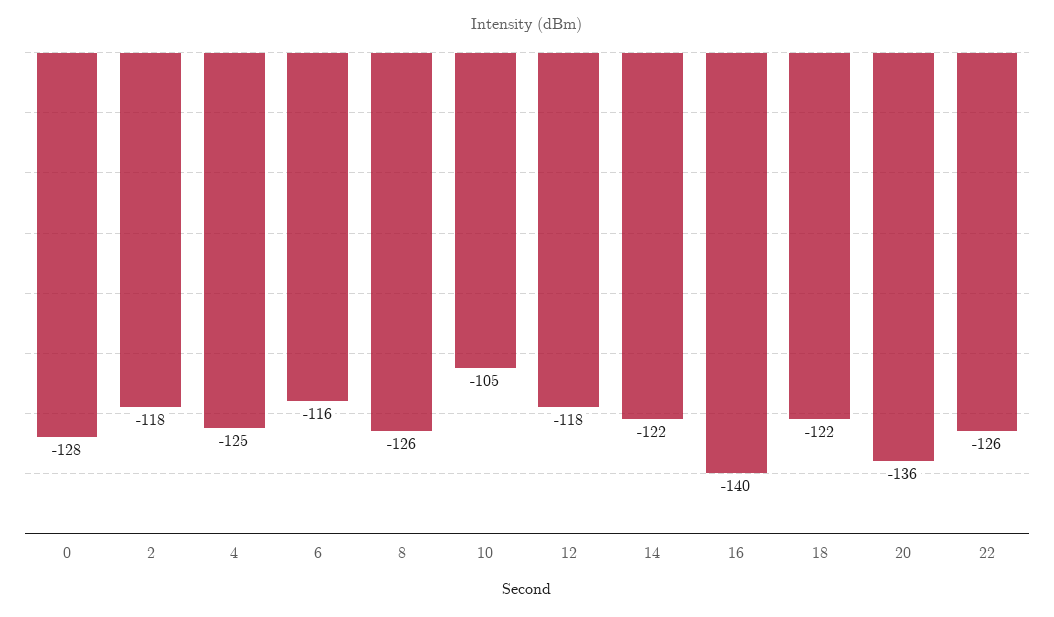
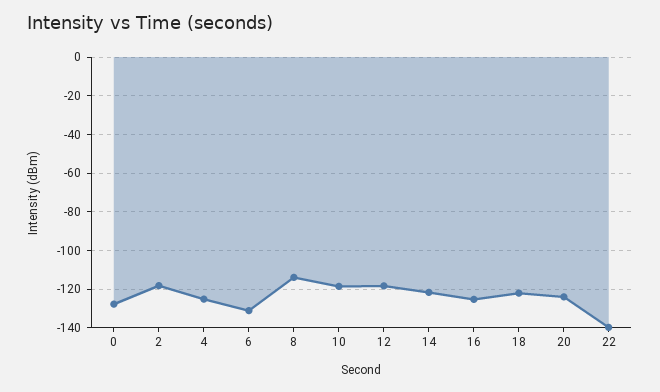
  {
    "0": -128,
    "2": -118,
    "4": -125,
-   "6": -116,
+   "6": -130,
-   "8": -126,
+   "8": -115,
-   "10": -105,
+   "10": -120,
    "12": -118,
    "14": -122,
-   "16": -140,
+   "16": -125,
    "18": -122,
-   "20": -136,
+   "20": -125,
-   "22": -126
+   "22": -140
  }

